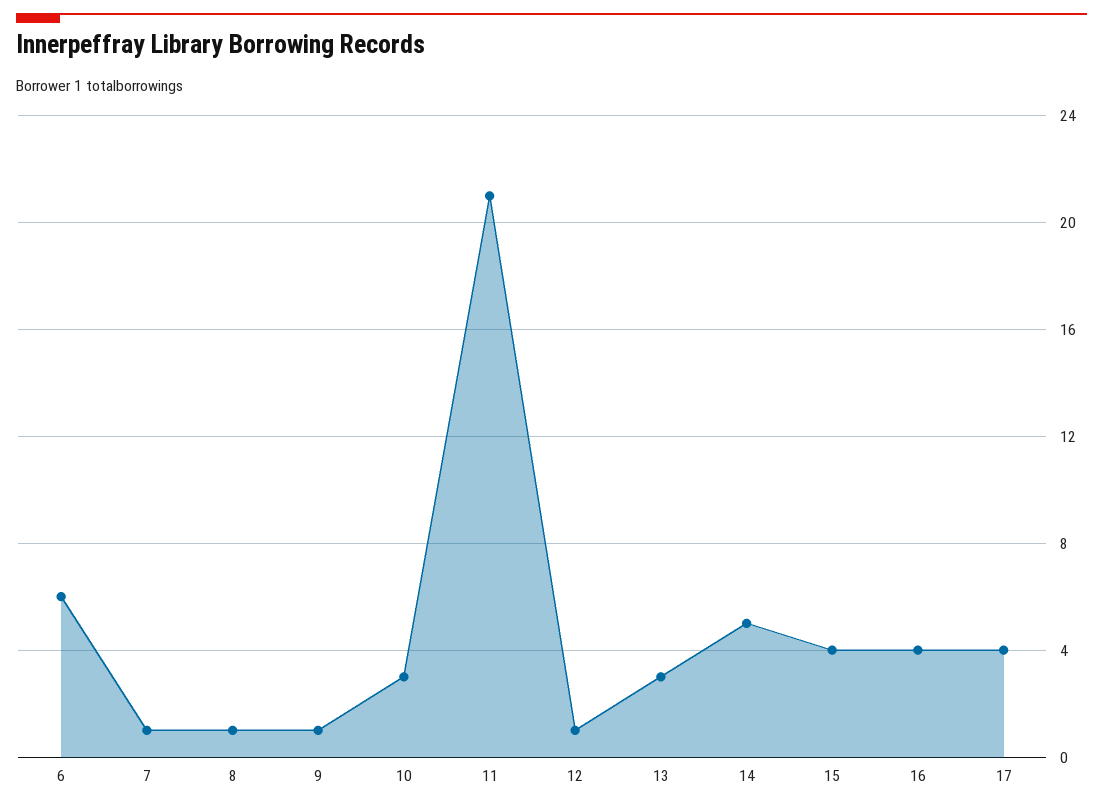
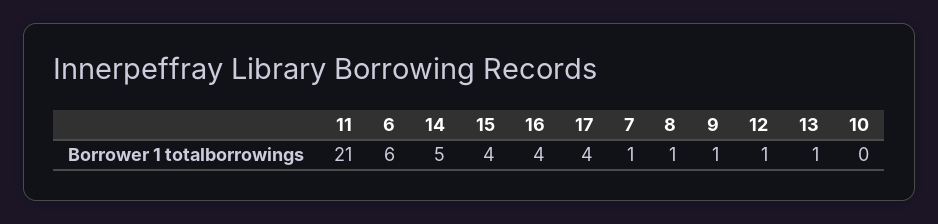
  {
    "6": 6,
    "7": 1,
    "8": 1,
    "9": 1,
-   "10": 3,
+   "10": 0,
    "11": 21,
    "12": 1,
-   "13": 3,
+   "13": 1,
    "14": 5,
    "15": 4,
    "16": 4,
    "17": 4
  }

